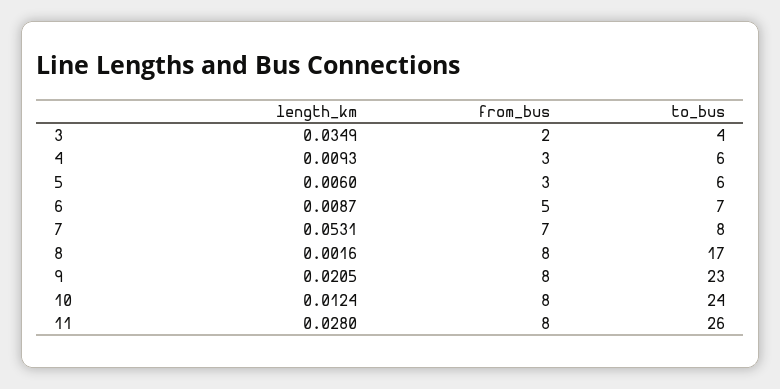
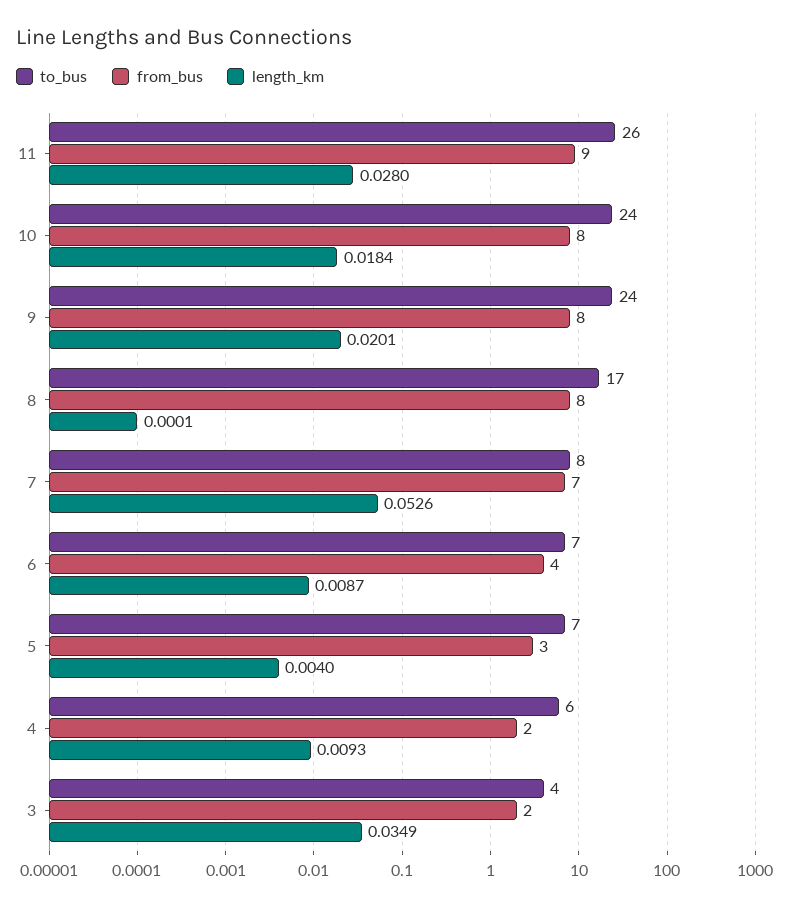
  {
    "length_km": {
      "3": 0.0349,
      "4": 0.0093,
-     "5": 0.006,
+     "5": 0.004,
      "6": 0.0087,
-     "7": 0.0531,
+     "7": 0.0526,
-     "8": 0.0016,
+     "8": 0.0001,
-     "9": 0.0205,
+     "9": 0.0201,
-     "10": 0.0124,
+     "10": 0.0184,
      "11": 0.028
    },
    "from_bus": {
      "3": 2,
-     "4": 3,
+     "4": 2,
      "5": 3,
-     "6": 5,
+     "6": 4,
      "7": 7,
      "8": 8,
      "9": 8,
      "10": 8,
-     "11": 8
+     "11": 9
    },
    "to_bus": {
      "3": 4,
      "4": 6,
-     "5": 6,
+     "5": 7,
      "6": 7,
      "7": 8,
      "8": 17,
-     "9": 23,
+     "9": 24,
      "10": 24,
      "11": 26
    }
  }

